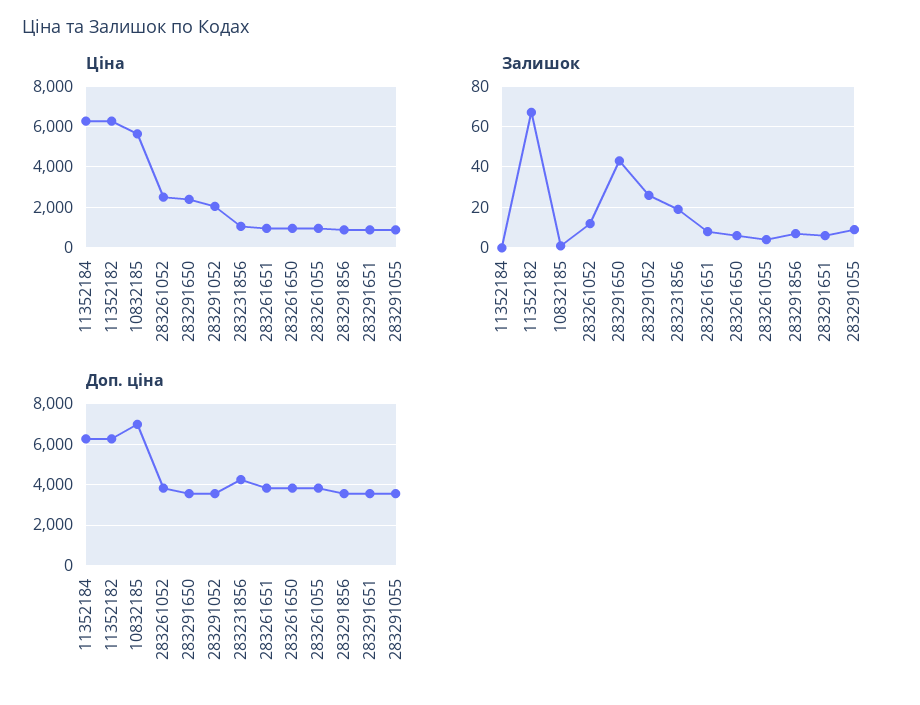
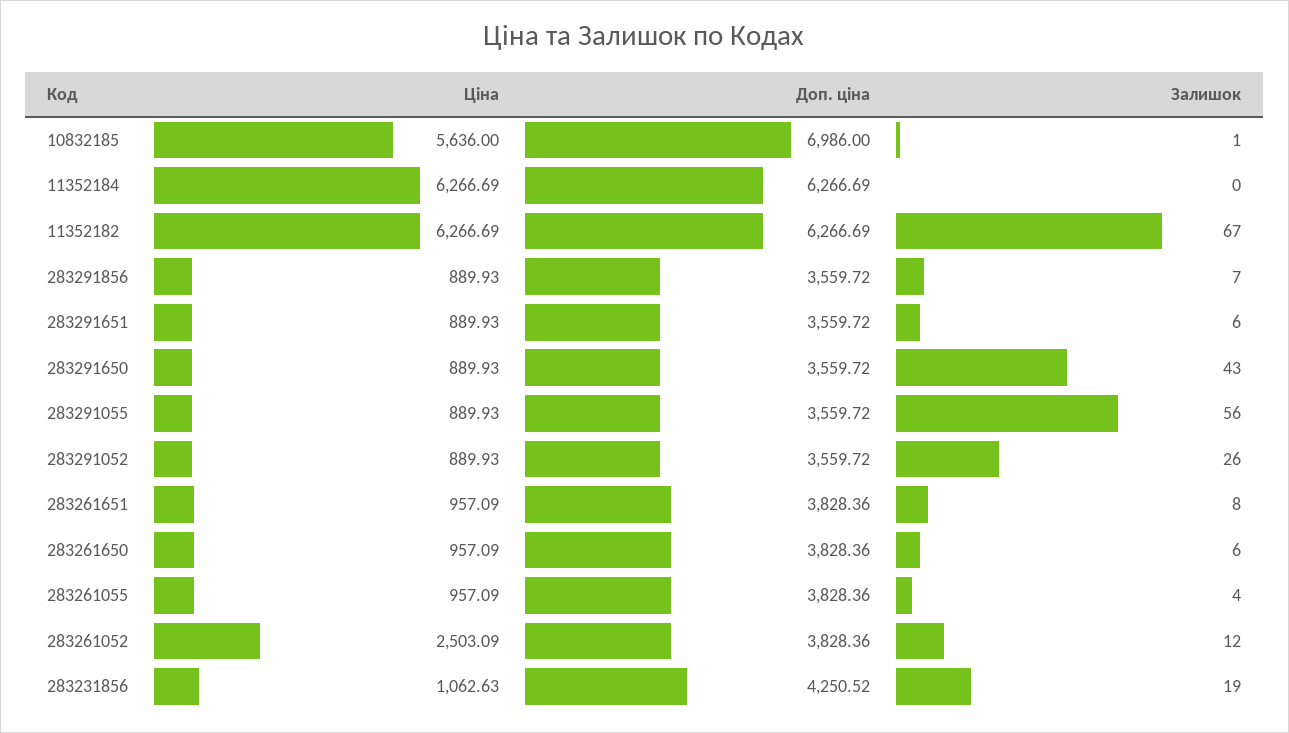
  {
    "Ціна": {
      "11352184": 6266.69,
      "11352182": 6266.69,
      "10832185": 5636,
      "283261052": 2503.09,
-     "283291650": 2500,
+     "283291650": 889.93,
-     "283291052": 2000,
+     "283291052": 889.93,
      "283231856": 1062.63,
      "283261651": 957.09,
      "283261650": 957.09,
      "283261055": 957.09,
      "283291856": 889.93,
      "283291651": 889.93,
      "283291055": 889.93
    },
    "Залишок": {
      "11352184": 0,
      "11352182": 67,
      "10832185": 1,
      "283261052": 12,
      "283291650": 43,
      "283291052": 26,
      "283231856": 19,
      "283261651": 8,
      "283261650": 6,
      "283261055": 4,
      "283291856": 7,
      "283291651": 6,
-     "283291055": 10
+     "283291055": 56
    },
    "Доп. ціна": {
      "11352184": 6266.69,
      "11352182": 6266.69,
      "10832185": 6986,
      "283261052": 3828.36,
      "283291650": 3559.72,
      "283291052": 3559.72,
      "283231856": 4250.52,
      "283261651": 3828.36,
      "283261650": 3828.36,
      "283261055": 3828.36,
      "283291856": 3559.72,
      "283291651": 3559.72,
      "283291055": 3559.72
    }
  }

